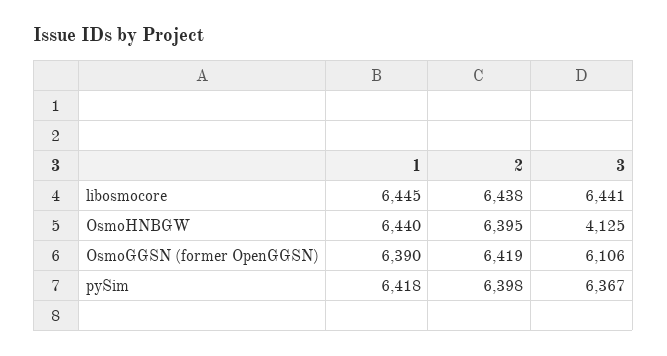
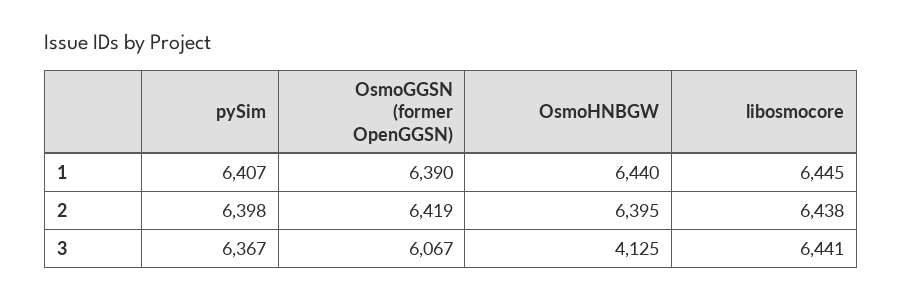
  {
    "1": {
      "libosmocore": 6445,
      "OsmoHNBGW": 6440,
      "OsmoGGSN (former OpenGGSN)": 6390,
-     "pySim": 6418
+     "pySim": 6407
    },
    "2": {
      "libosmocore": 6438,
      "OsmoHNBGW": 6395,
      "OsmoGGSN (former OpenGGSN)": 6419,
      "pySim": 6398
    },
    "3": {
      "libosmocore": 6441,
      "OsmoHNBGW": 4125,
-     "OsmoGGSN (former OpenGGSN)": 6106,
+     "OsmoGGSN (former OpenGGSN)": 6067,
      "pySim": 6367
    }
  }

